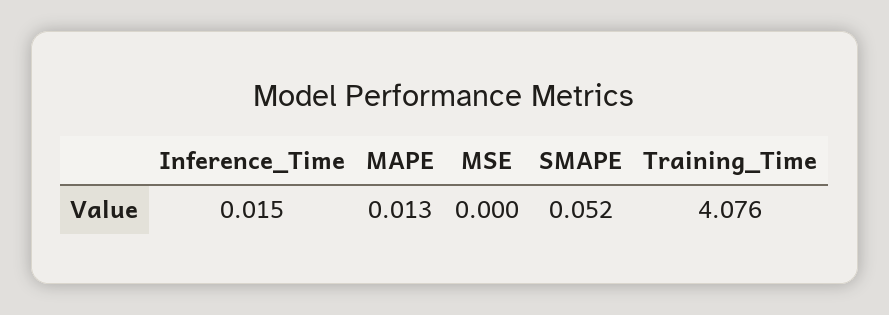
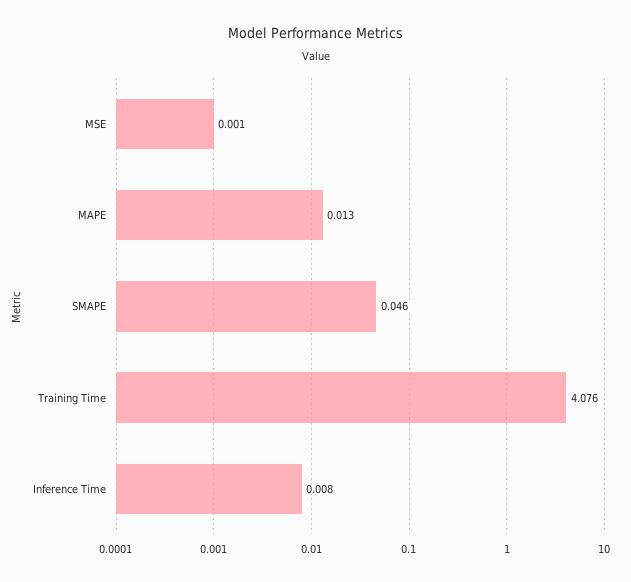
  {
-   "Inference_Time": 0.015,
+   "Inference_Time": 0.008,
    "MAPE": 0.013,
-   "MSE": 0,
+   "MSE": 0.001,
-   "SMAPE": 0.052,
+   "SMAPE": 0.046,
    "Training_Time": 4.076
  }

